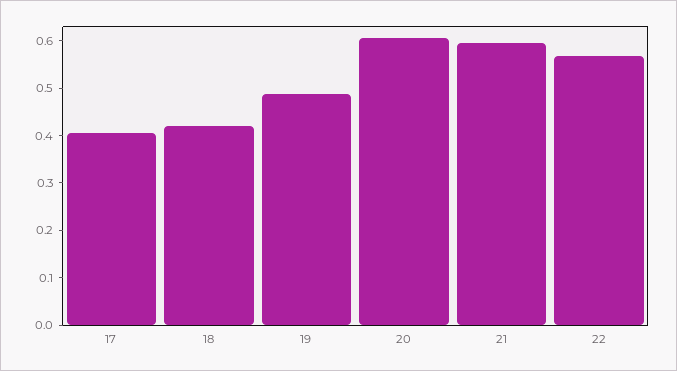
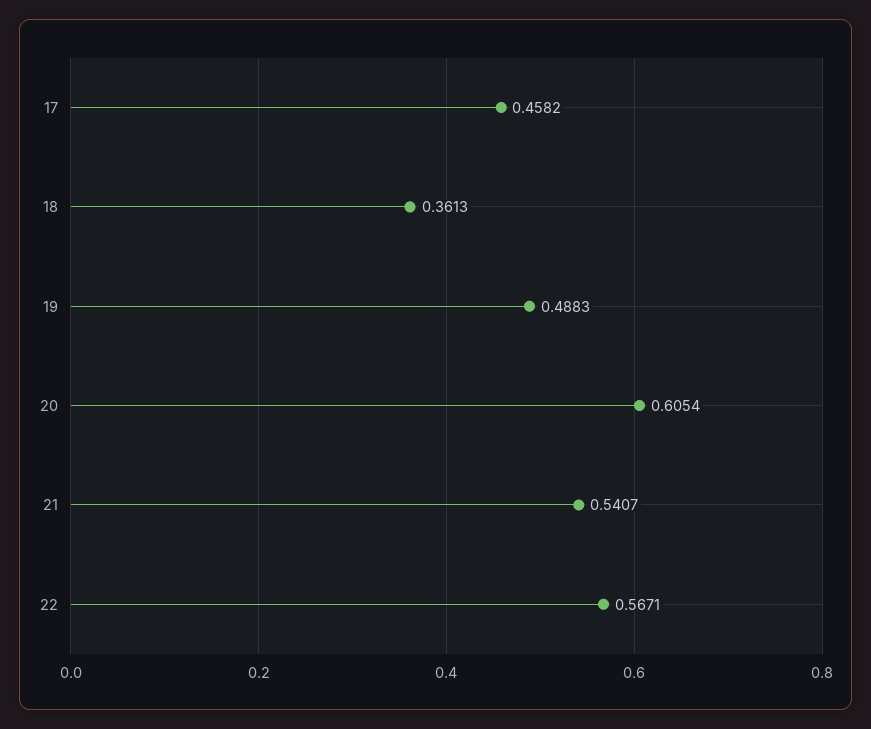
  {
-   "17": 0.4,
+   "17": 0.4582,
-   "18": 0.42,
+   "18": 0.3613,
    "19": 0.4883,
    "20": 0.6054,
-   "21": 0.6,
+   "21": 0.5407,
    "22": 0.5671
  }

